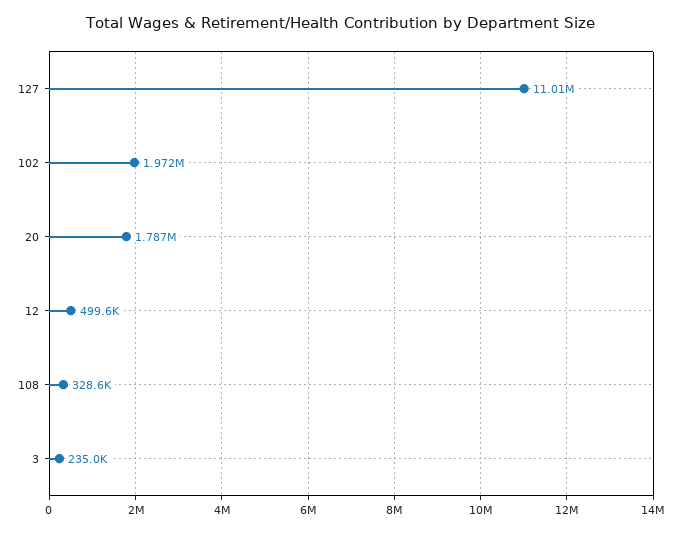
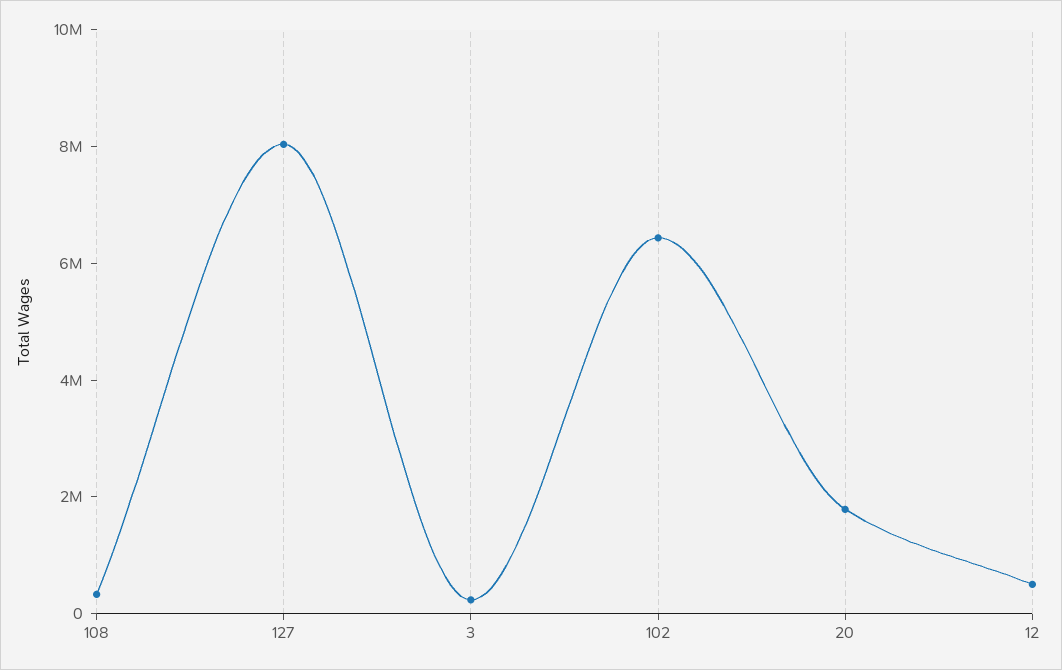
  {
-   "127": 11010000,
+   "127": 8000000,
-   "102": 1972000,
+   "102": 6500000,
    "20": 1787000,
    "12": 499600,
    "108": 328600,
    "3": 235000
  }

